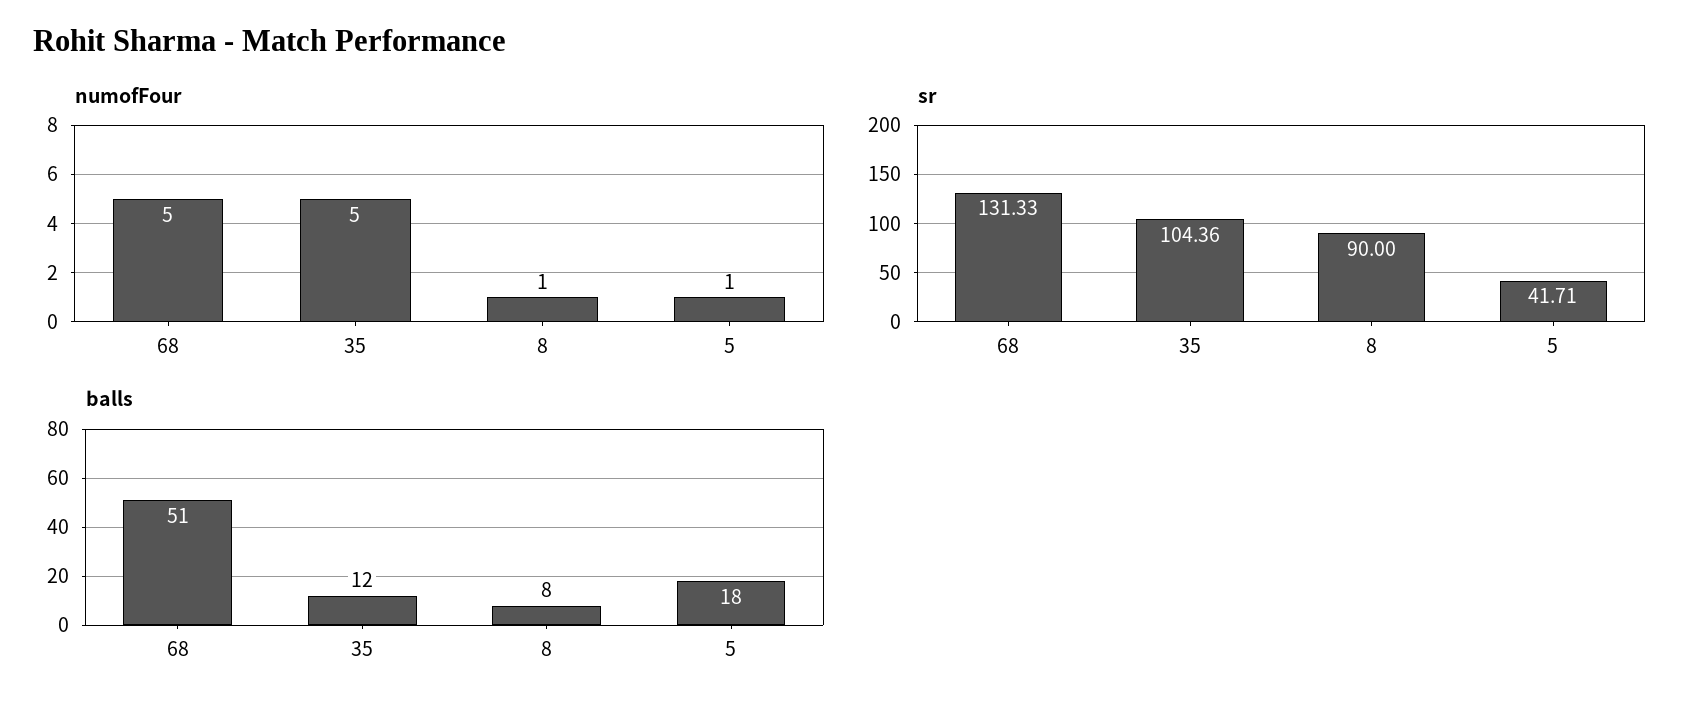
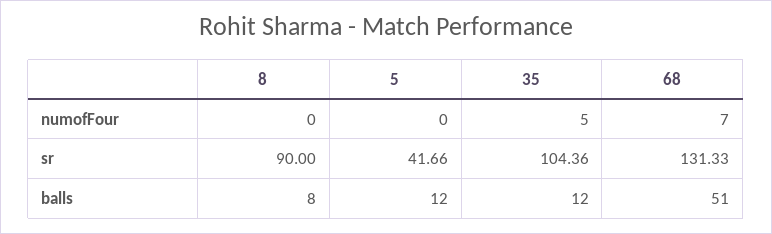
  {
    "numofFour": {
-     "68": 5,
+     "68": 7,
      "35": 5,
-     "8": 1,
+     "8": 0,
-     "5": 1
+     "5": 0
    },
    "sr": {
      "68": 131.33,
      "35": 104.36,
      "8": 90,
-     "5": 41.71
+     "5": 41.66
    },
    "balls": {
      "68": 51,
      "35": 12,
      "8": 8,
-     "5": 18
+     "5": 12
    }
  }

